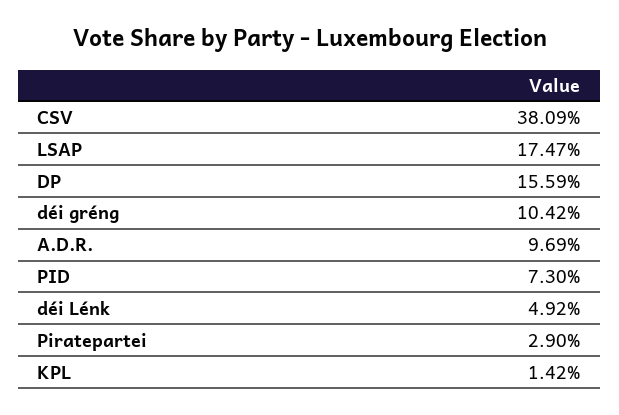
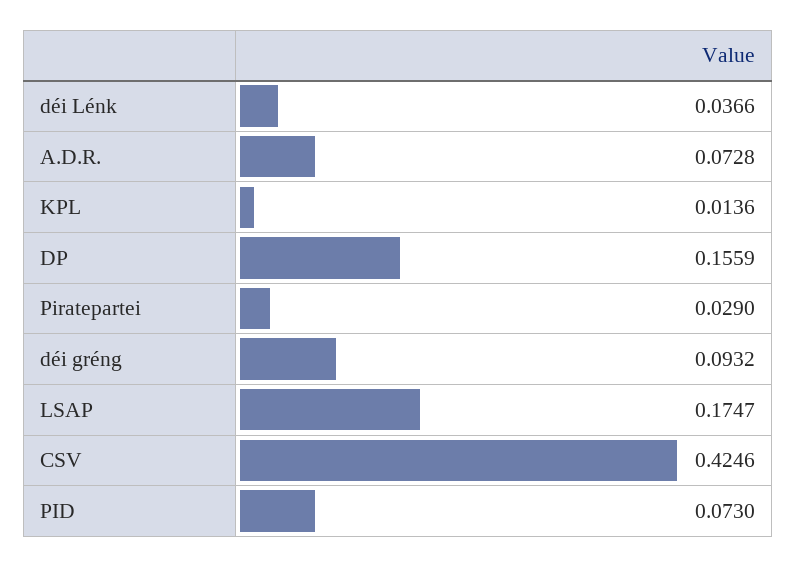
  {
-   "CSV": 0.3809,
+   "CSV": 0.4246,
    "LSAP": 0.1747,
    "DP": 0.1559,
-   "déi gréng": 0.1042,
+   "déi gréng": 0.0932,
-   "A.D.R.": 0.0969,
+   "A.D.R.": 0.0728,
    "PID": 0.073,
-   "déi Lénk": 0.0492,
+   "déi Lénk": 0.0366,
    "Piratepartei": 0.029,
-   "KPL": 0.0142
+   "KPL": 0.0136
  }

